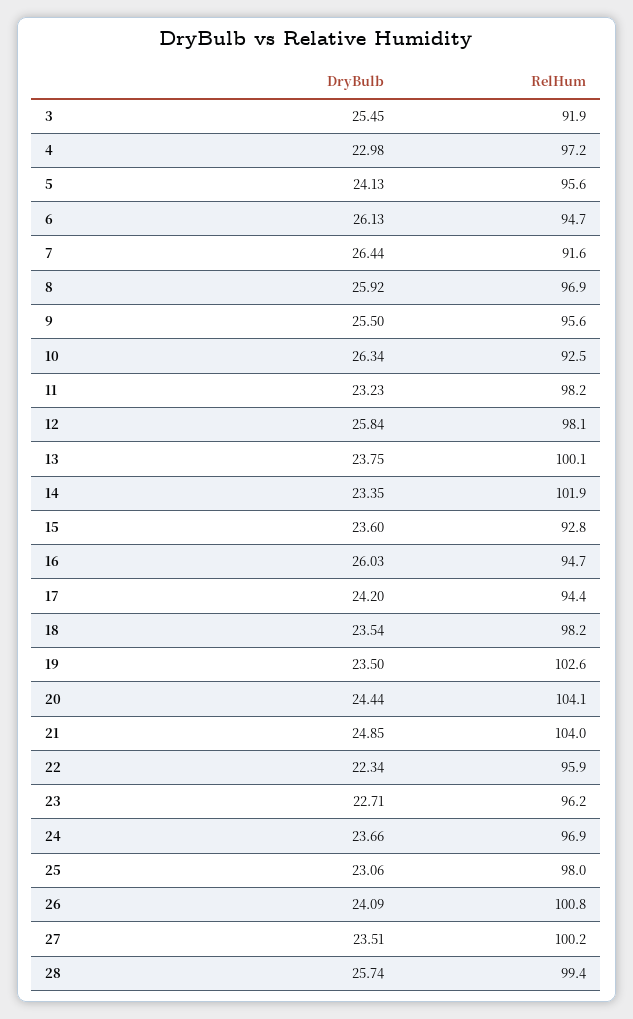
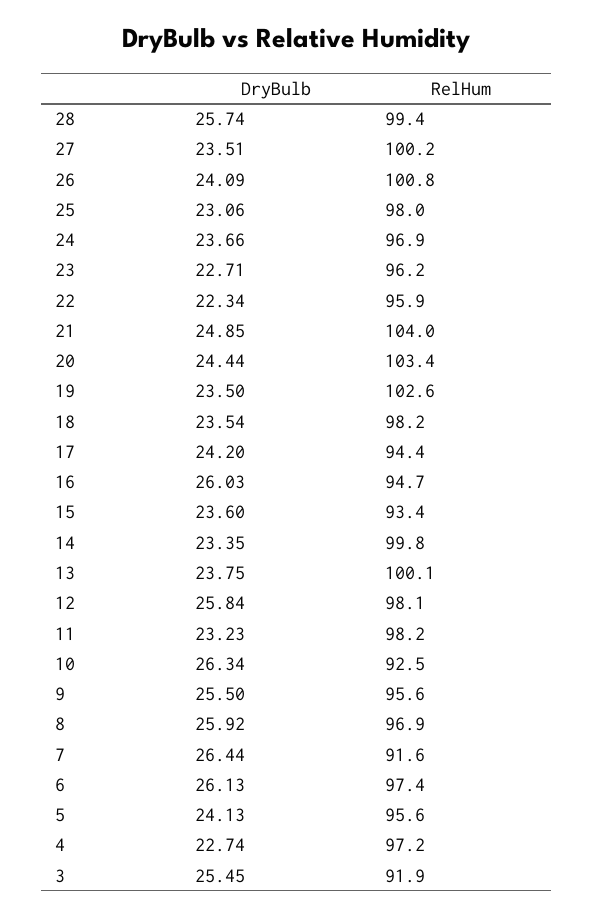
  {
    "DryBulb": {
      "3": 25.45,
-     "4": 22.98,
+     "4": 22.74,
      "5": 24.13,
      "6": 26.13,
      "7": 26.44,
      "8": 25.92,
      "9": 25.5,
      "10": 26.34,
      "11": 23.23,
      "12": 25.84,
      "13": 23.75,
      "14": 23.35,
      "15": 23.6,
      "16": 26.03,
      "17": 24.2,
      "18": 23.54,
      "19": 23.5,
      "20": 24.44,
      "21": 24.85,
      "22": 22.34,
      "23": 22.71,
      "24": 23.66,
      "25": 23.06,
      "26": 24.09,
      "27": 23.51,
      "28": 25.74
    },
    "RelHum": {
      "3": 91.9,
      "4": 97.2,
      "5": 95.6,
-     "6": 94.7,
+     "6": 97.4,
      "7": 91.6,
      "8": 96.9,
      "9": 95.6,
      "10": 92.5,
      "11": 98.2,
      "12": 98.1,
      "13": 100.1,
-     "14": 101.9,
+     "14": 99.8,
-     "15": 92.8,
+     "15": 93.4,
      "16": 94.7,
      "17": 94.4,
      "18": 98.2,
      "19": 102.6,
-     "20": 104.1,
+     "20": 103.4,
      "21": 104,
      "22": 95.9,
      "23": 96.2,
      "24": 96.9,
      "25": 98,
      "26": 100.8,
      "27": 100.2,
      "28": 99.4
    }
  }

